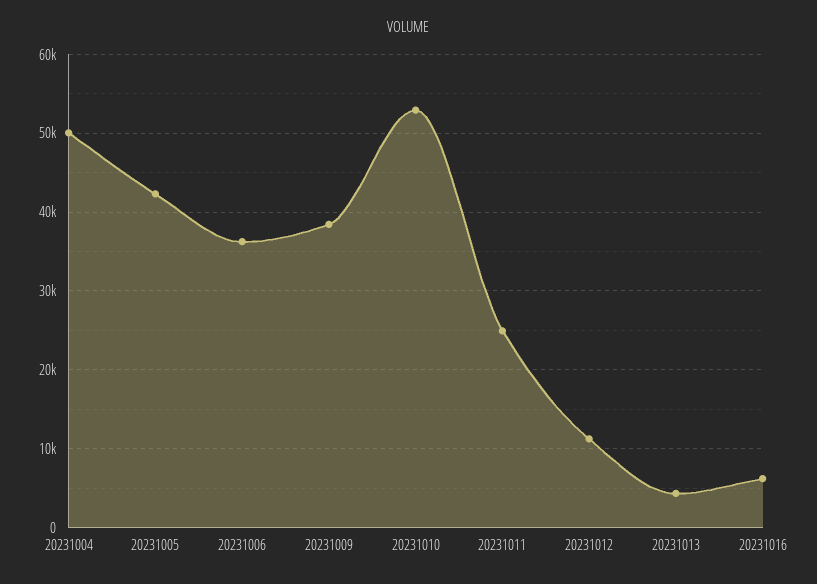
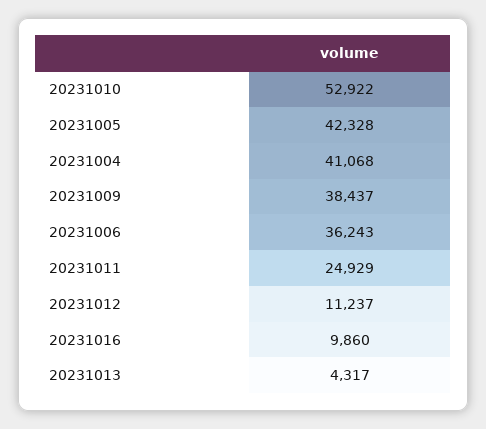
  {
-   "20231004": 50000,
+   "20231004": 41068,
    "20231005": 42328,
    "20231006": 36243,
    "20231009": 38437,
    "20231010": 52922,
    "20231011": 24929,
    "20231012": 11237,
    "20231013": 4317,
-   "20231016": 6000
+   "20231016": 9860
  }

